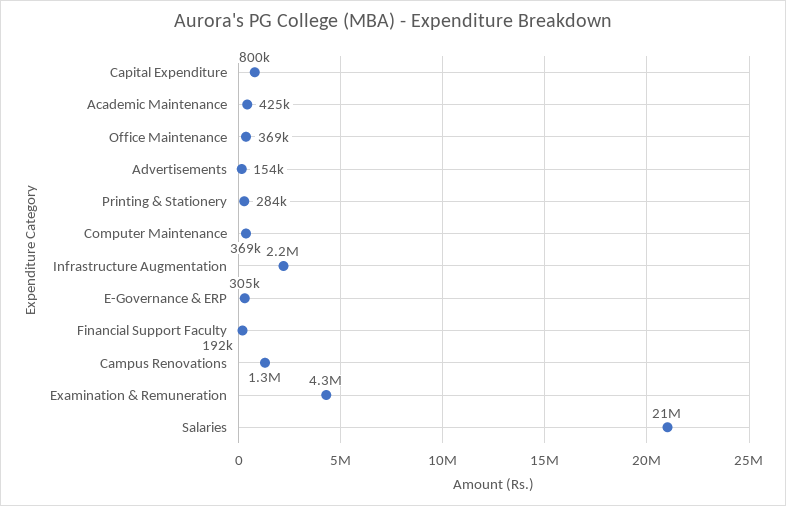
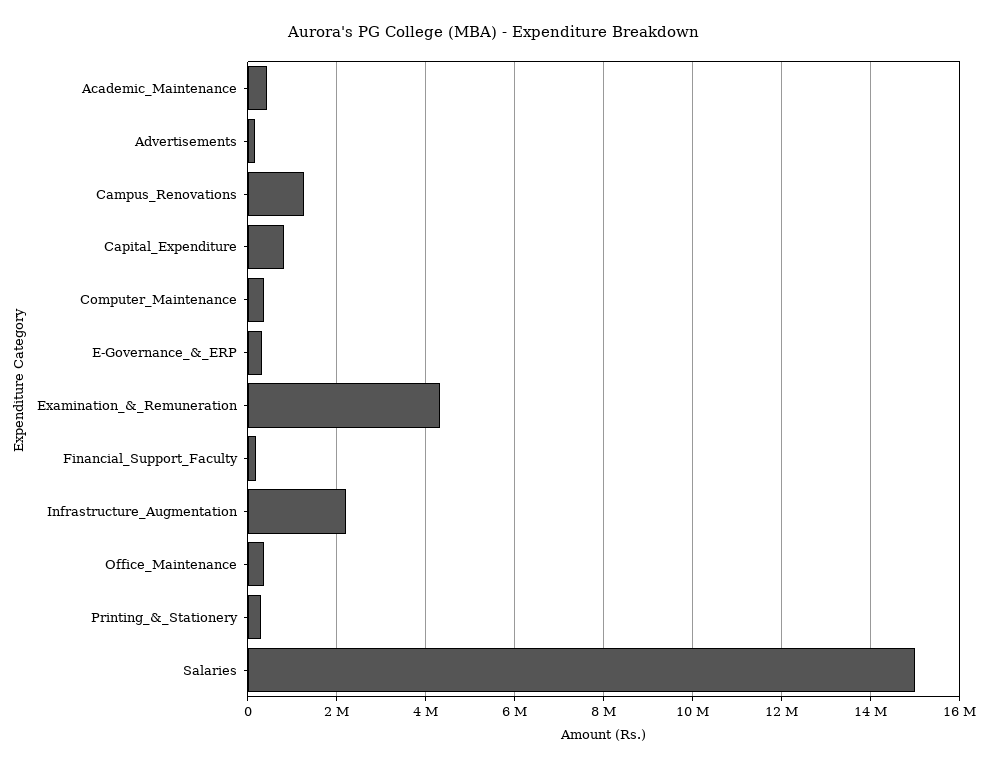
  {
    "Capital Expenditure": 800000,
    "Academic Maintenance": 425000,
    "Office Maintenance": 369000,
    "Advertisements": 154000,
    "Printing & Stationery": 284000,
    "Computer Maintenance": 369000,
    "Infrastructure Augmentation": 2200000,
    "E-Governance & ERP": 305000,
    "Financial Support Faculty": 192000,
    "Campus Renovations": 1300000,
    "Examination & Remuneration": 4300000,
-   "Salaries": 21000000
+   "Salaries": 15000000
  }

